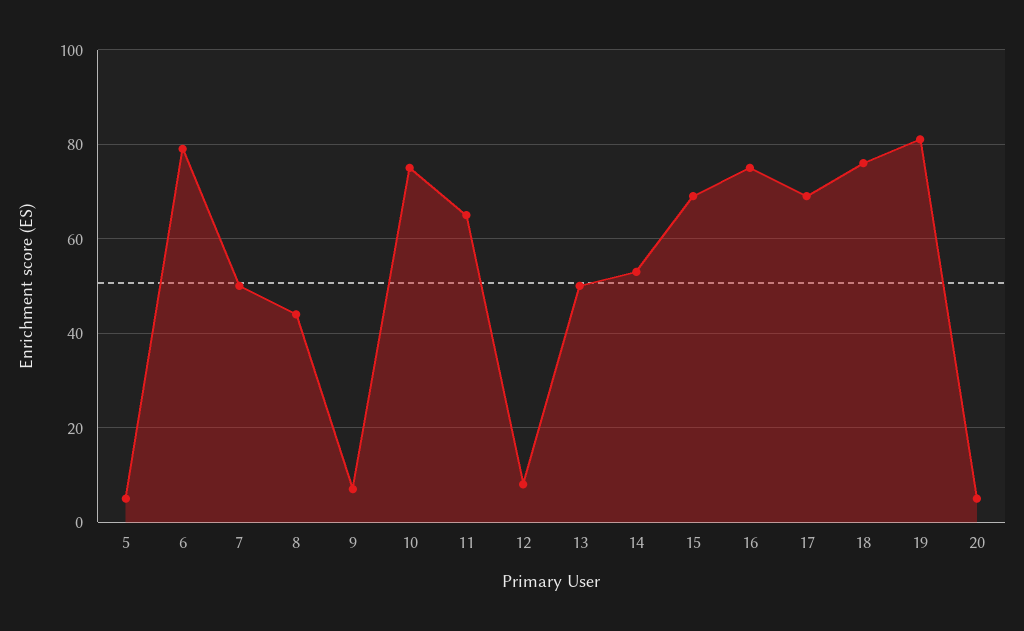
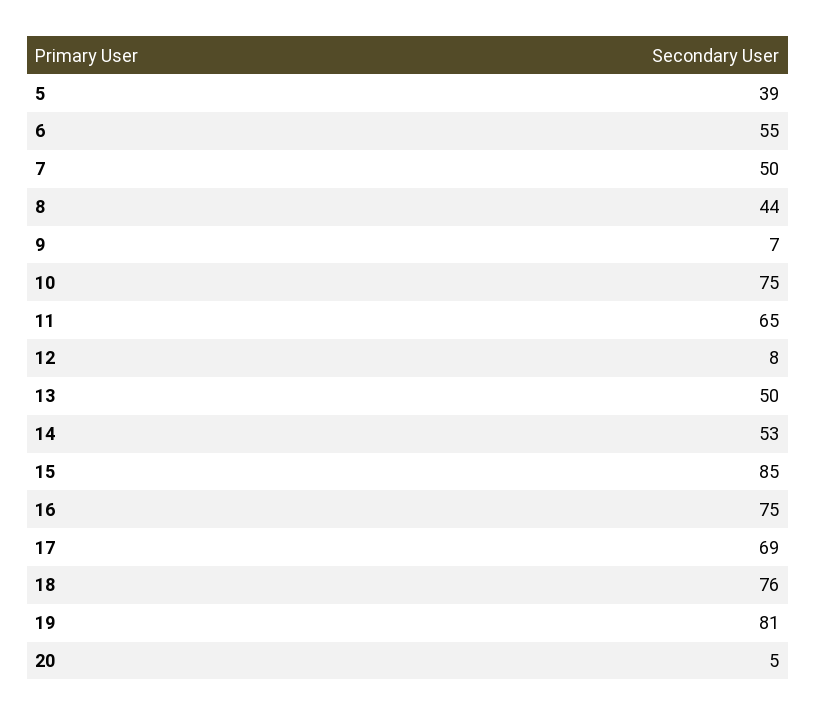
  {
-   "5": 5,
+   "5": 39,
-   "6": 80,
+   "6": 55,
    "7": 50,
    "8": 44,
    "9": 7,
    "10": 75,
    "11": 65,
    "12": 8,
    "13": 50,
    "14": 53,
-   "15": 70,
+   "15": 85,
    "16": 75,
    "17": 69,
    "18": 76,
    "19": 81,
    "20": 5
  }

